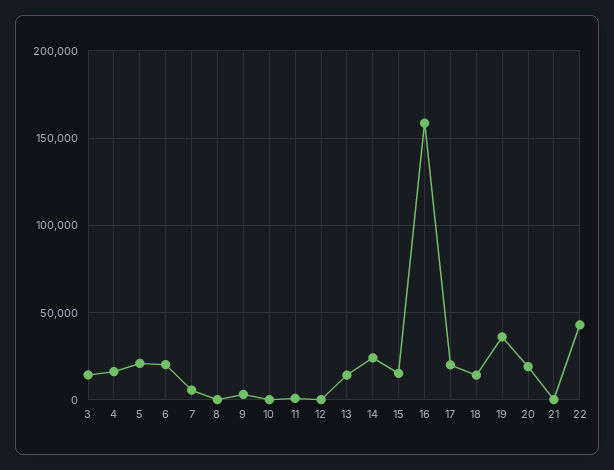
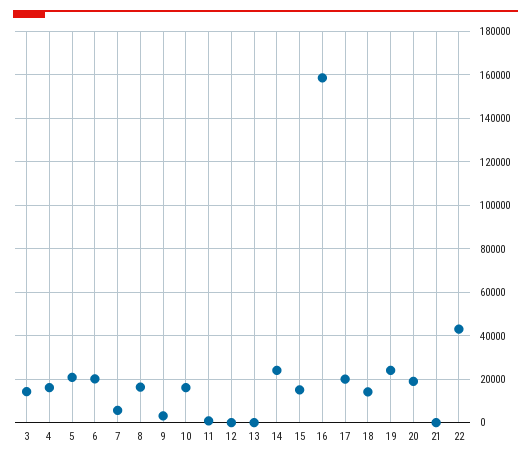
  {
    "3": 15000,
    "4": 15000,
    "5": 20000,
    "6": 20000,
    "7": 5000,
-   "8": 0,
+   "8": 15000,
    "9": 5000,
-   "10": 0,
+   "10": 15000,
    "11": 0,
    "12": 0,
-   "13": 15000,
+   "13": 0,
    "14": 25000,
    "15": 15000,
    "16": 160000,
    "17": 20000,
    "18": 15000,
-   "19": 35000,
+   "19": 25000,
    "20": 20000,
    "21": 0,
    "22": 45000
  }

